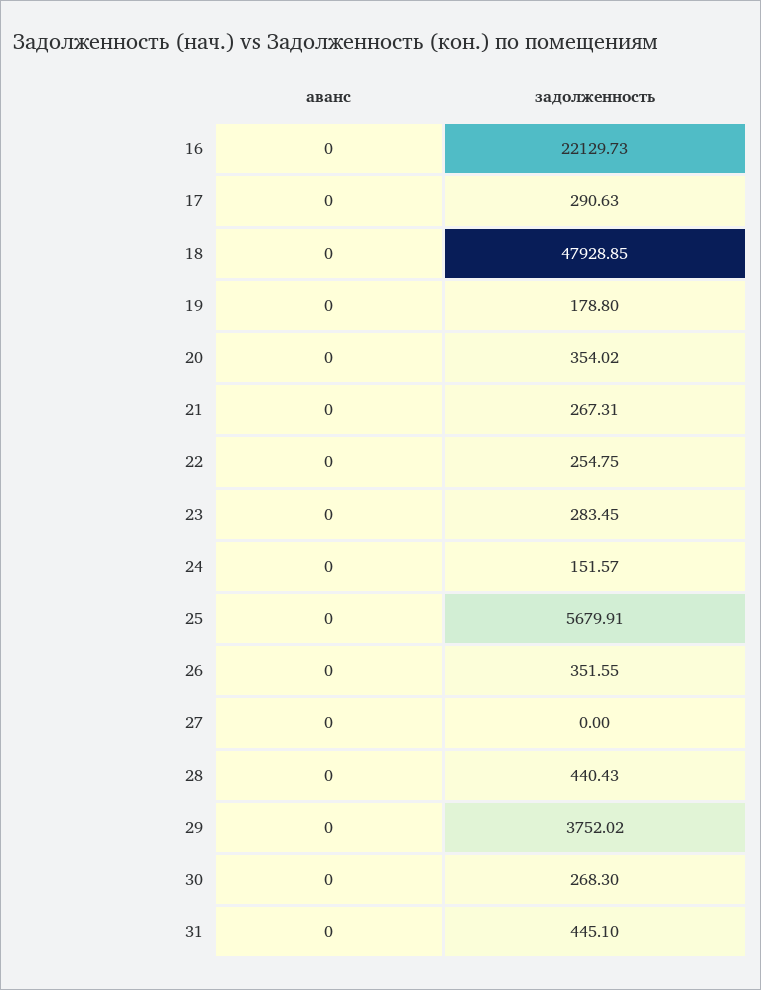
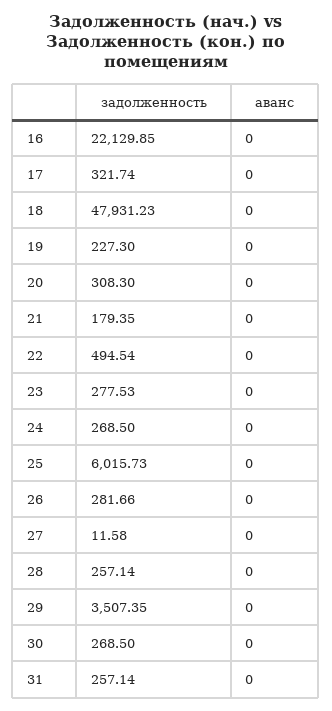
  {
    "аванс": {
      "16": 0,
      "17": 0,
      "18": 0,
      "19": 0,
      "20": 0,
      "21": 0,
      "22": 0,
      "23": 0,
      "24": 0,
      "25": 0,
      "26": 0,
      "27": 0,
      "28": 0,
      "29": 0,
      "30": 0,
      "31": 0
    },
    "задолженность": {
-     "16": 22129.73,
+     "16": 22129.85,
-     "17": 290.63,
+     "17": 321.74,
-     "18": 47928.85,
+     "18": 47931.23,
-     "19": 178.8,
+     "19": 227.3,
-     "20": 354.02,
+     "20": 308.3,
-     "21": 267.31,
+     "21": 179.35,
-     "22": 254.75,
+     "22": 494.54,
-     "23": 283.45,
+     "23": 277.53,
-     "24": 151.57,
+     "24": 268.5,
-     "25": 5679.91,
+     "25": 6015.73,
-     "26": 351.55,
+     "26": 281.66,
-     "27": 0,
+     "27": 11.58,
-     "28": 440.43,
+     "28": 257.14,
-     "29": 3752.02,
+     "29": 3507.35,
-     "30": 268.3,
+     "30": 268.5,
-     "31": 445.1
+     "31": 257.14
    }
  }

